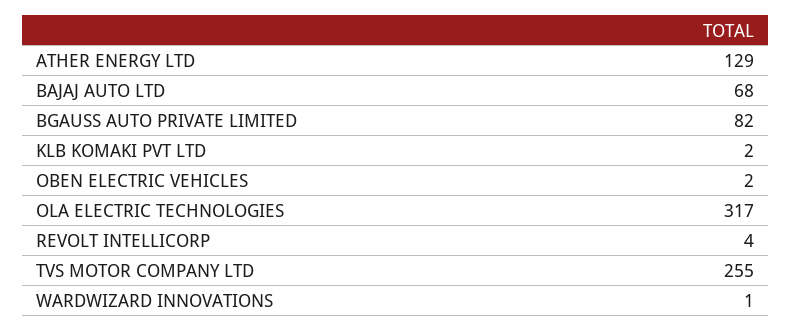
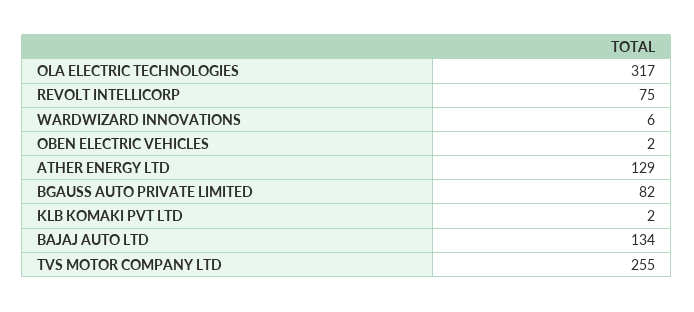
  {
    "ATHER ENERGY LTD": 129,
-   "BAJAJ AUTO LTD": 68,
+   "BAJAJ AUTO LTD": 134,
    "BGAUSS AUTO PRIVATE LIMITED": 82,
    "KLB KOMAKI PVT LTD": 2,
    "OBEN ELECTRIC VEHICLES": 2,
    "OLA ELECTRIC TECHNOLOGIES": 317,
-   "REVOLT INTELLICORP": 4,
+   "REVOLT INTELLICORP": 75,
    "TVS MOTOR COMPANY LTD": 255,
-   "WARDWIZARD INNOVATIONS": 1
+   "WARDWIZARD INNOVATIONS": 6
  }

